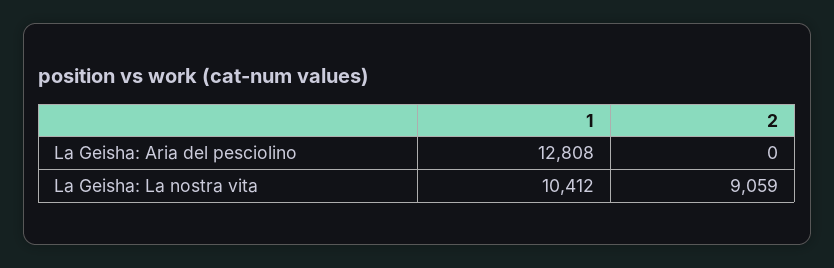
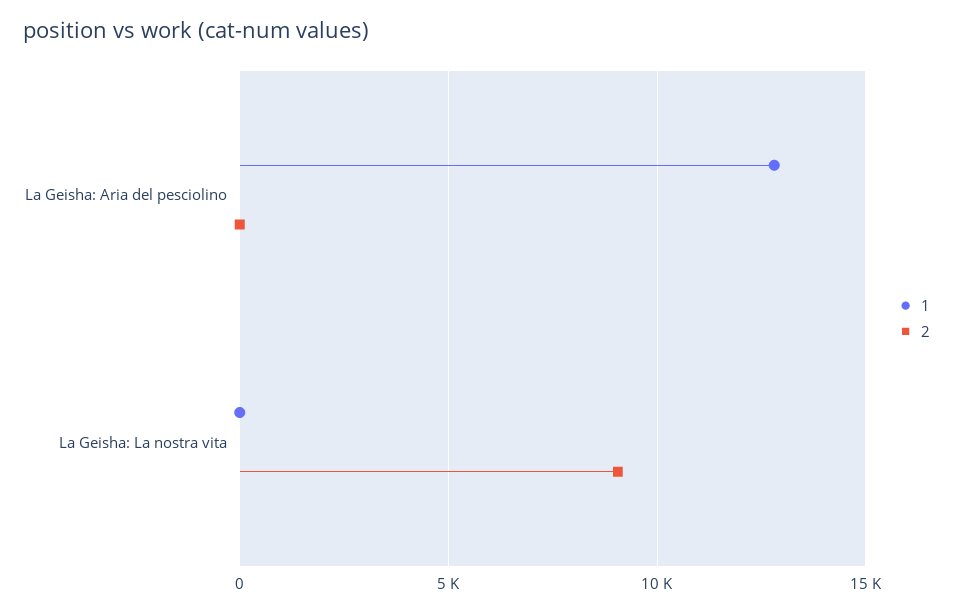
  {
    "1": {
      "La Geisha: Aria del pesciolino": 12808,
-     "La Geisha: La nostra vita": 10412
+     "La Geisha: La nostra vita": 0
    },
    "2": {
      "La Geisha: Aria del pesciolino": 0,
      "La Geisha: La nostra vita": 9059
    }
  }

